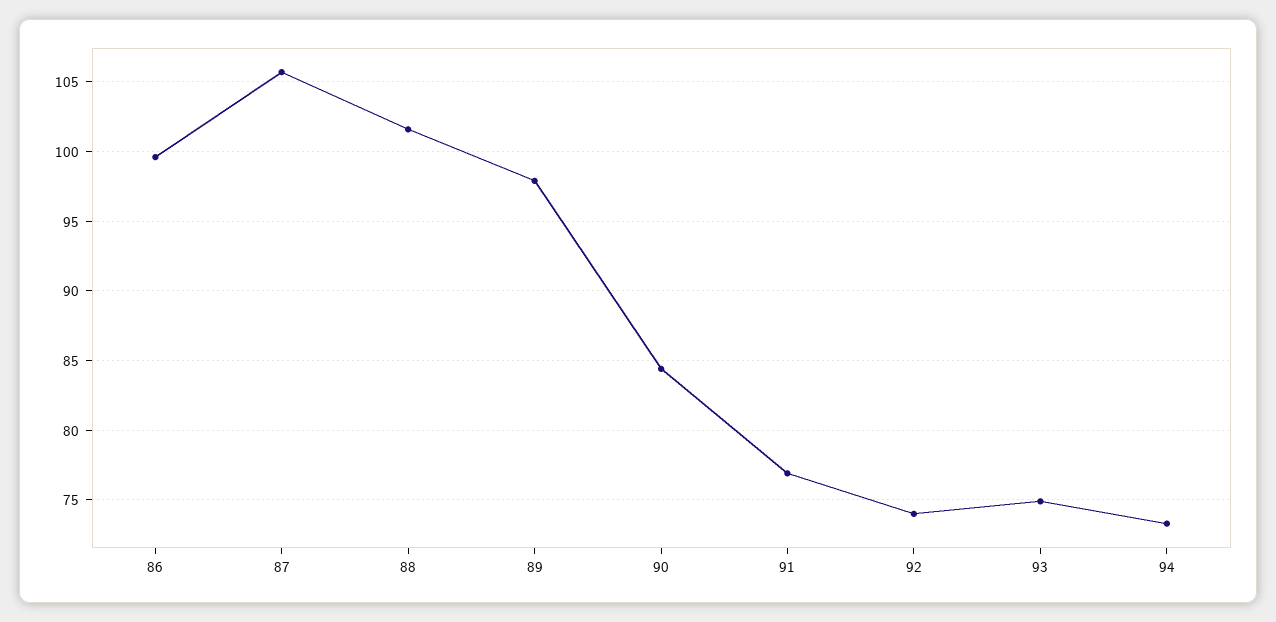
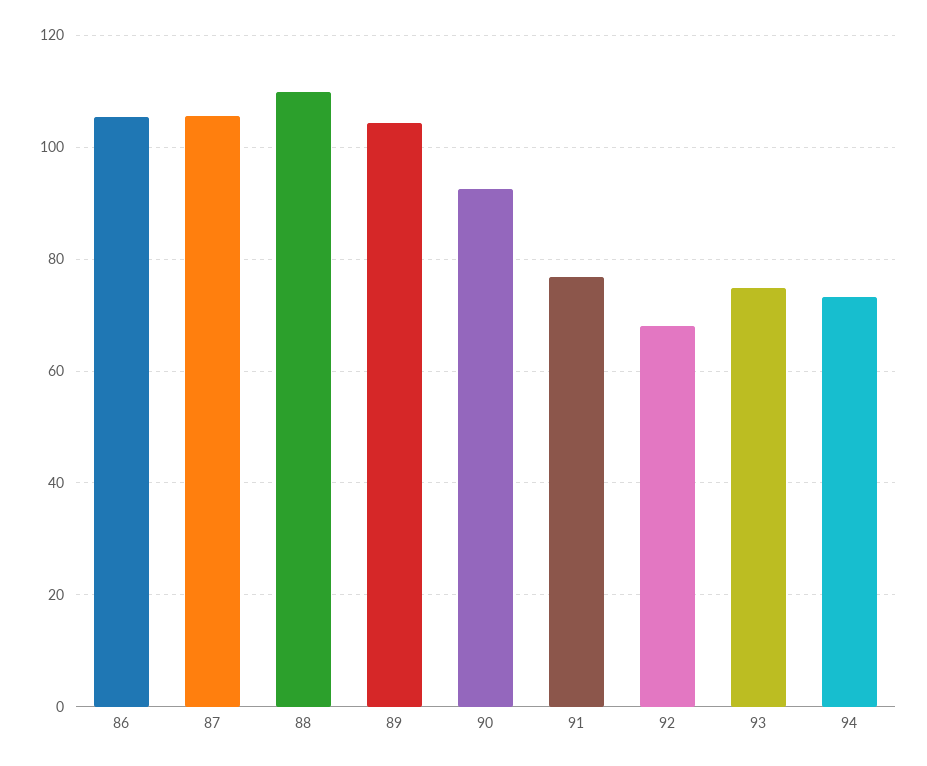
  {
-   "86": 99.5,
+   "86": 106,
    "87": 105.5,
-   "88": 101.5,
+   "88": 110,
-   "89": 98,
+   "89": 104,
-   "90": 84.5,
+   "90": 92,
    "91": 77,
-   "92": 74,
+   "92": 68,
    "93": 75,
    "94": 73.5
  }

